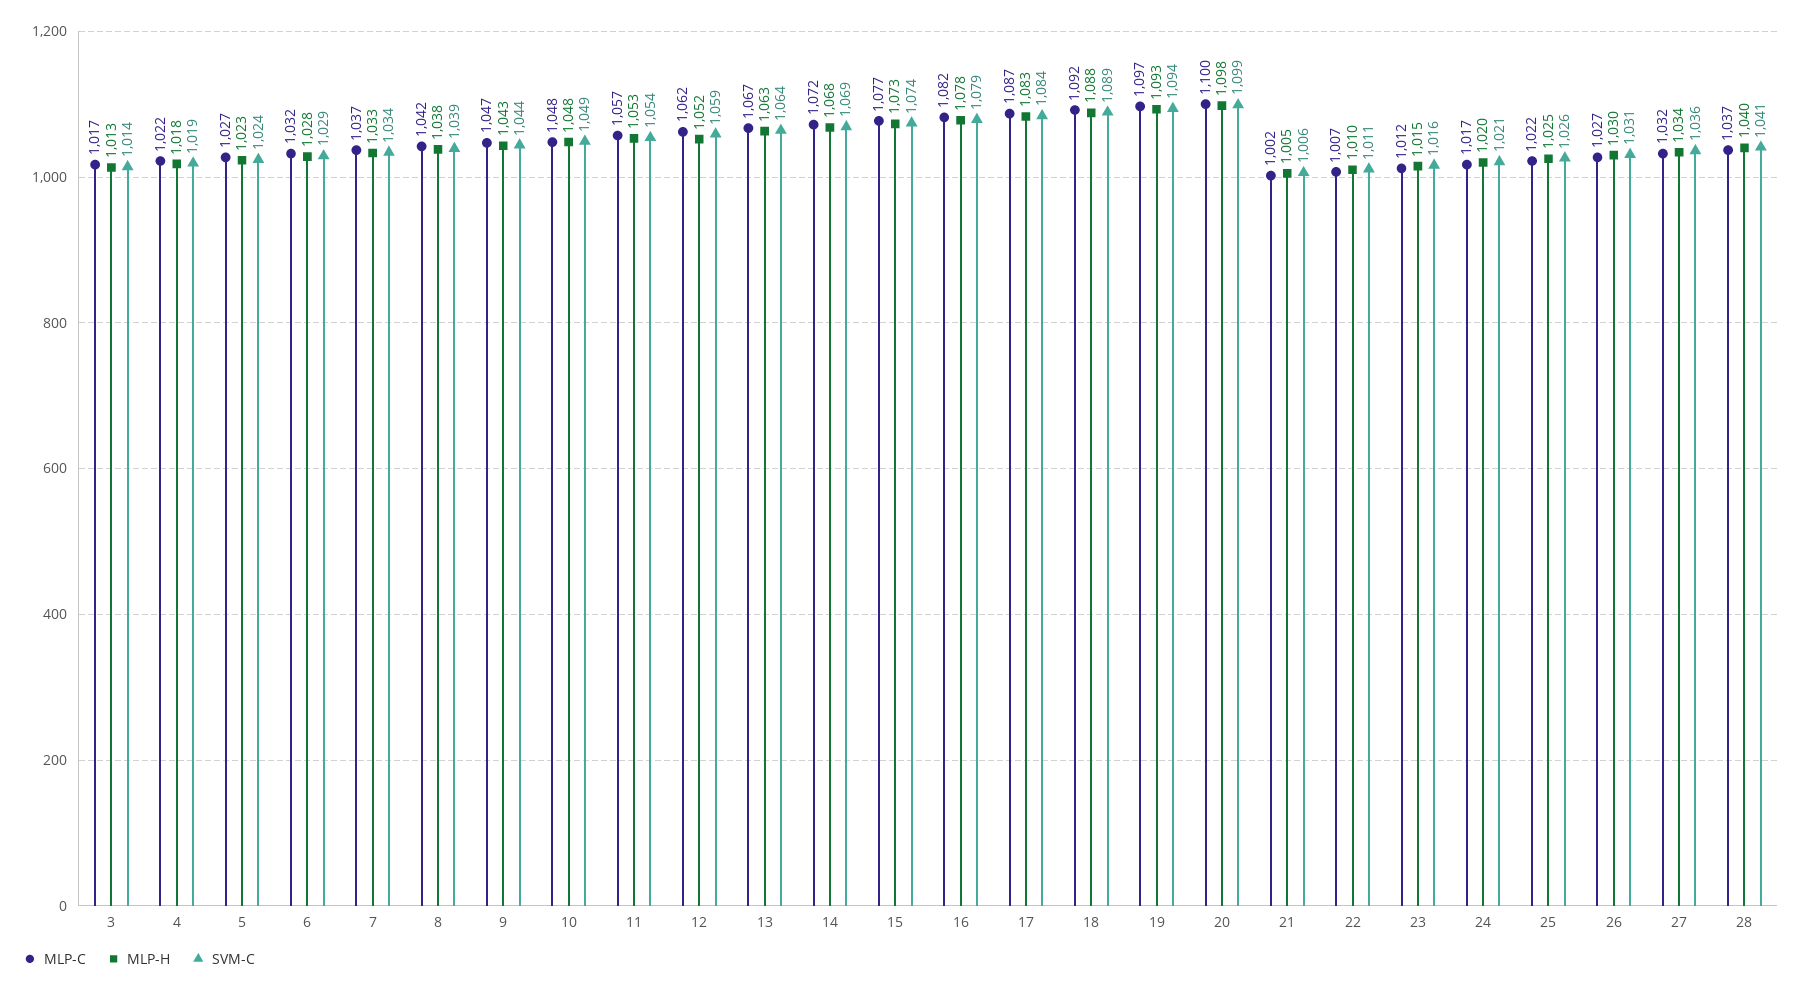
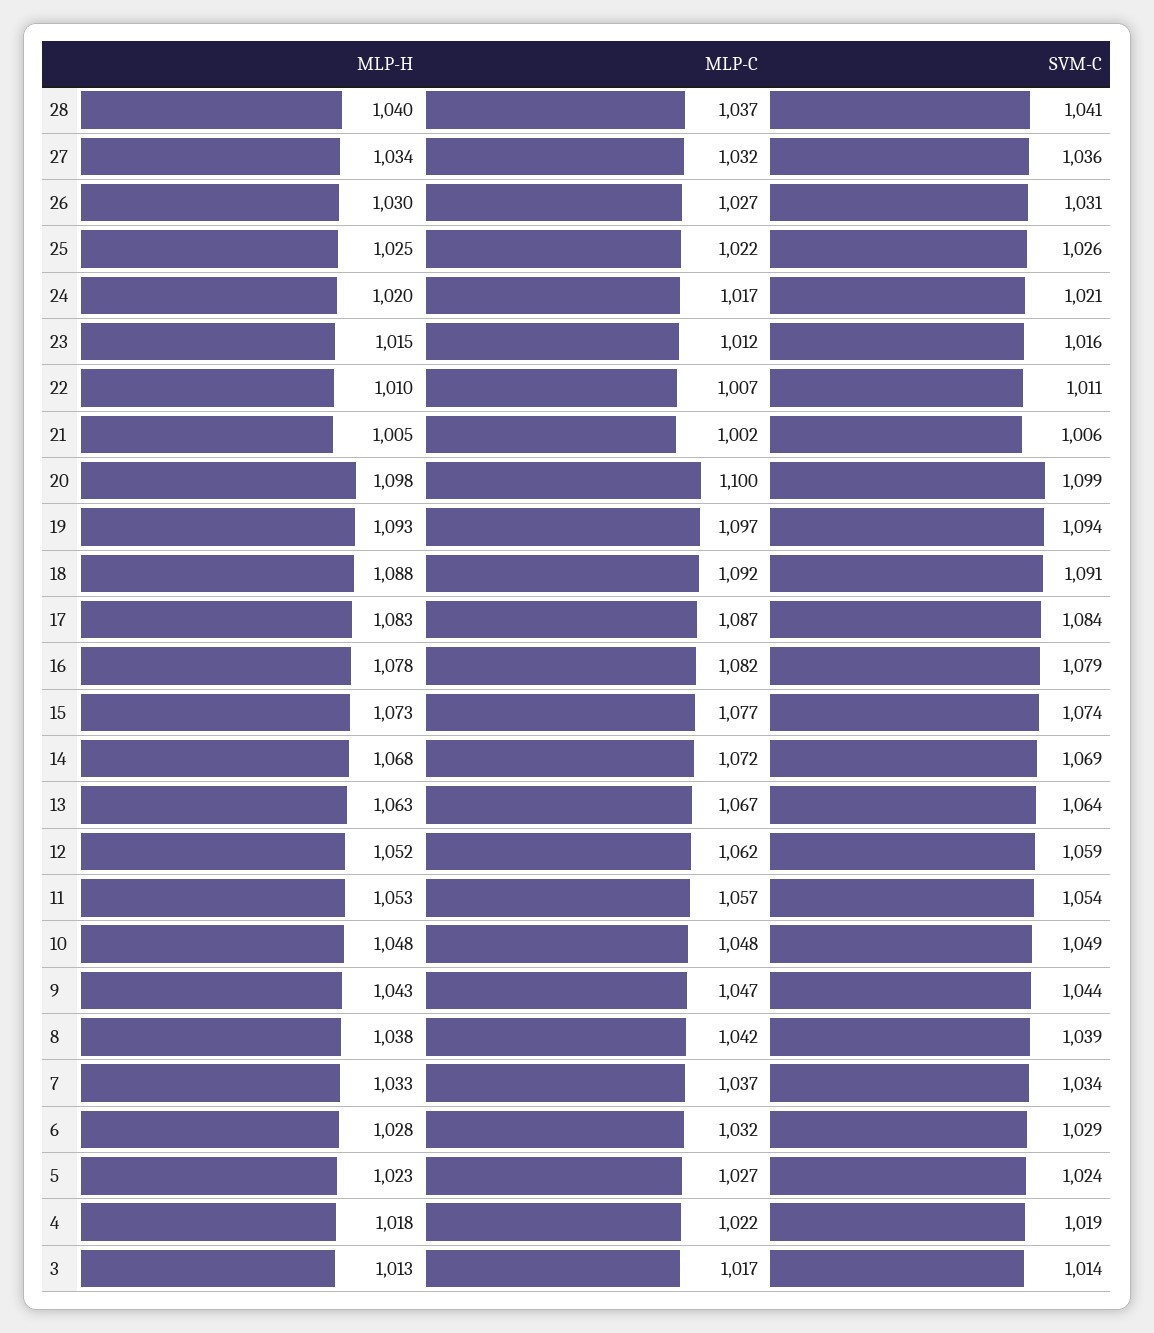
  {
    "MLP-C": {
      "3": 1017,
      "4": 1022,
      "5": 1027,
      "6": 1032,
      "7": 1037,
      "8": 1042,
      "9": 1047,
      "10": 1048,
      "11": 1057,
      "12": 1062,
      "13": 1067,
      "14": 1072,
      "15": 1077,
      "16": 1082,
      "17": 1087,
      "18": 1092,
      "19": 1097,
      "20": 1100,
      "21": 1002,
      "22": 1007,
      "23": 1012,
      "24": 1017,
      "25": 1022,
      "26": 1027,
      "27": 1032,
      "28": 1037
    },
    "MLP-H": {
      "3": 1013,
      "4": 1018,
      "5": 1023,
      "6": 1028,
      "7": 1033,
      "8": 1038,
      "9": 1043,
      "10": 1048,
      "11": 1053,
      "12": 1052,
      "13": 1063,
      "14": 1068,
      "15": 1073,
      "16": 1078,
      "17": 1083,
      "18": 1088,
      "19": 1093,
      "20": 1098,
      "21": 1005,
      "22": 1010,
      "23": 1015,
      "24": 1020,
      "25": 1025,
      "26": 1030,
      "27": 1034,
      "28": 1040
    },
    "SVM-C": {
      "3": 1014,
      "4": 1019,
      "5": 1024,
      "6": 1029,
      "7": 1034,
      "8": 1039,
      "9": 1044,
      "10": 1049,
      "11": 1054,
      "12": 1059,
      "13": 1064,
      "14": 1069,
      "15": 1074,
      "16": 1079,
      "17": 1084,
-     "18": 1089,
+     "18": 1091,
      "19": 1094,
      "20": 1099,
      "21": 1006,
      "22": 1011,
      "23": 1016,
      "24": 1021,
      "25": 1026,
      "26": 1031,
      "27": 1036,
      "28": 1041
    }
  }

